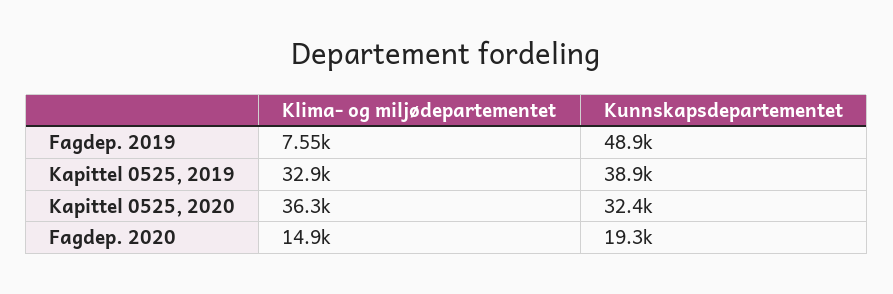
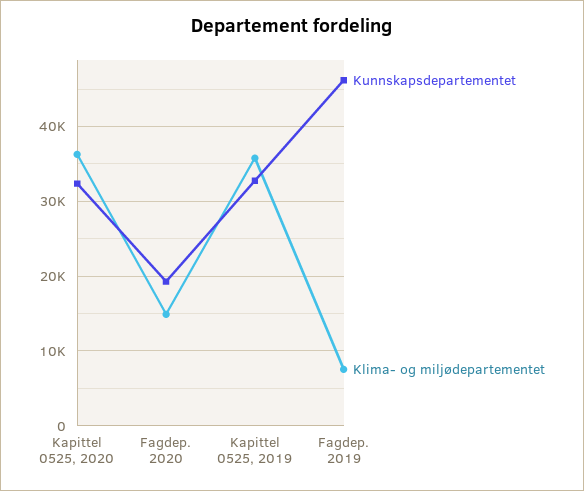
  {
    "Klima- og miljødepartementet": {
      "Fagdep. 2019": 7550,
-     "Kapittel 0525, 2019": 32900,
+     "Kapittel 0525, 2019": 36000,
      "Kapittel 0525, 2020": 36300,
      "Fagdep. 2020": 14900
    },
    "Kunnskapsdepartementet": {
-     "Fagdep. 2019": 48900,
+     "Fagdep. 2019": 46000,
-     "Kapittel 0525, 2019": 38900,
+     "Kapittel 0525, 2019": 33000,
      "Kapittel 0525, 2020": 32400,
      "Fagdep. 2020": 19300
    }
  }

